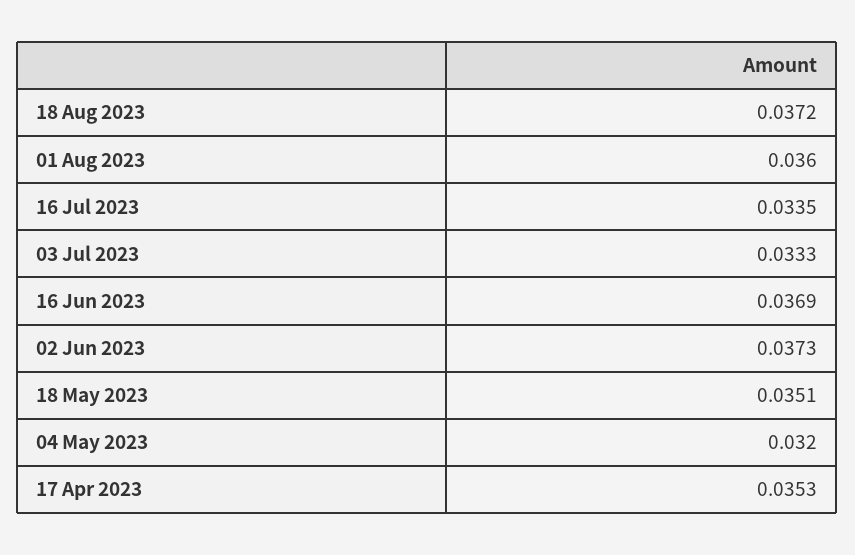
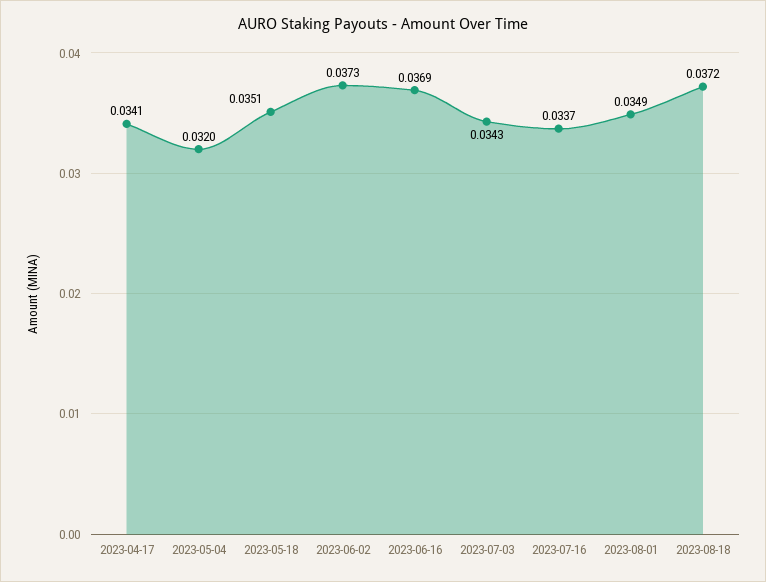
  {
    "18 Aug 2023": 0.0372,
-   "01 Aug 2023": 0.036,
+   "01 Aug 2023": 0.0349,
-   "16 Jul 2023": 0.0335,
+   "16 Jul 2023": 0.0337,
-   "03 Jul 2023": 0.0333,
+   "03 Jul 2023": 0.0343,
    "16 Jun 2023": 0.0369,
    "02 Jun 2023": 0.0373,
    "18 May 2023": 0.0351,
    "04 May 2023": 0.032,
-   "17 Apr 2023": 0.0353
+   "17 Apr 2023": 0.0341
  }

